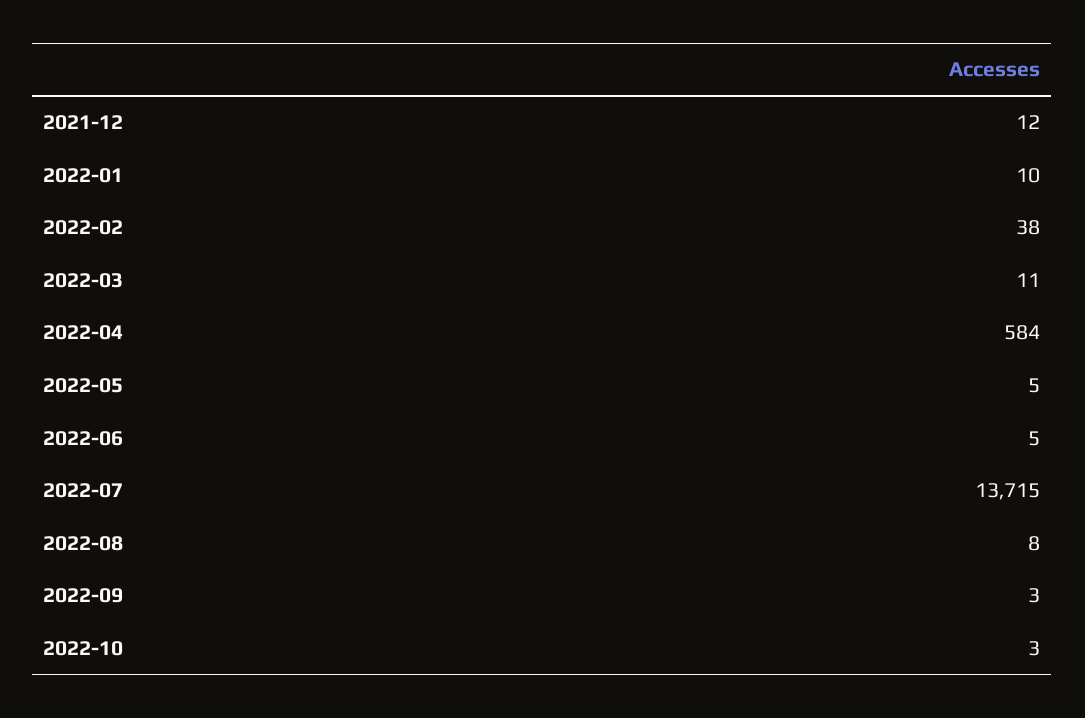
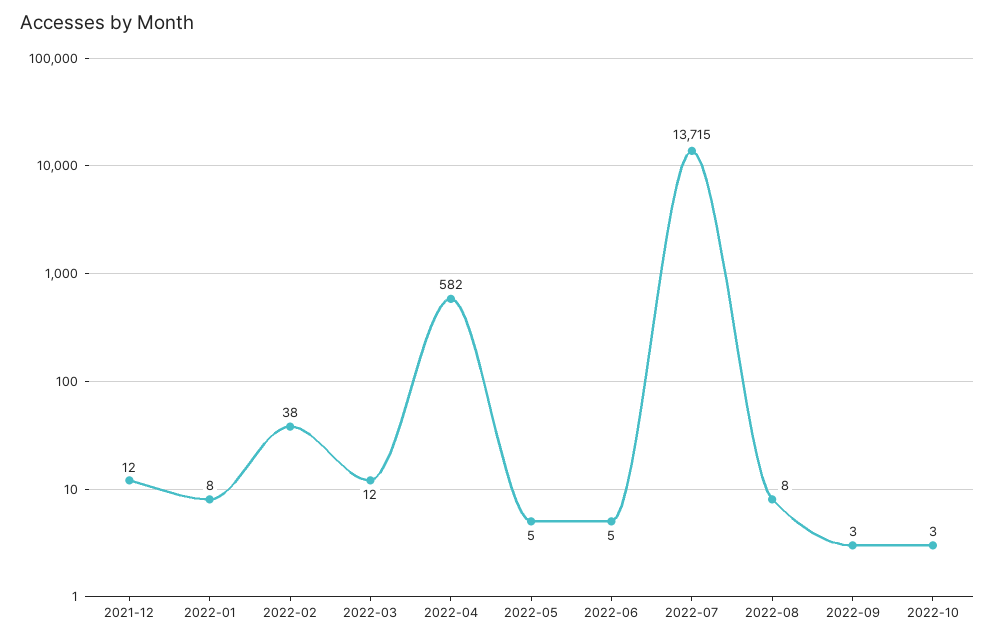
  {
    "2021-12": 12,
-   "2022-01": 10,
+   "2022-01": 8,
    "2022-02": 38,
-   "2022-03": 11,
+   "2022-03": 12,
-   "2022-04": 584,
+   "2022-04": 582,
    "2022-05": 5,
    "2022-06": 5,
    "2022-07": 13715,
    "2022-08": 8,
    "2022-09": 3,
    "2022-10": 3
  }

